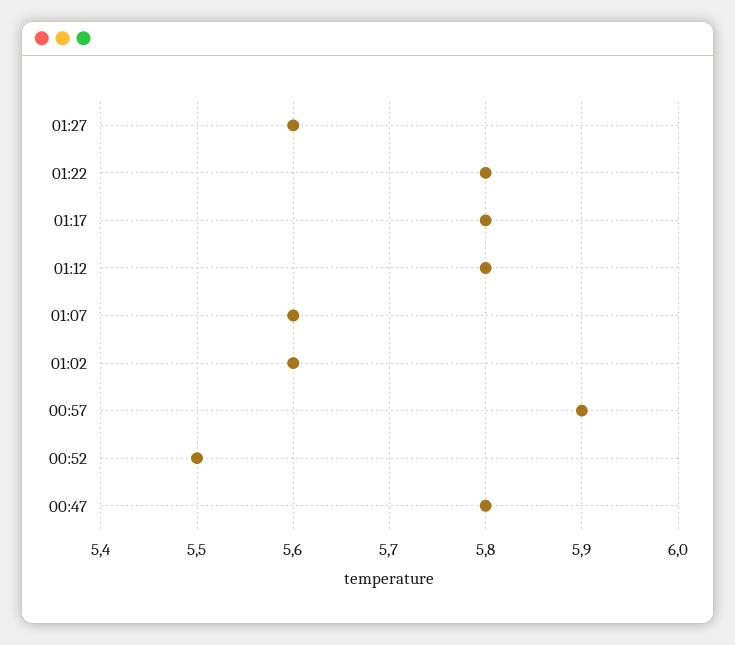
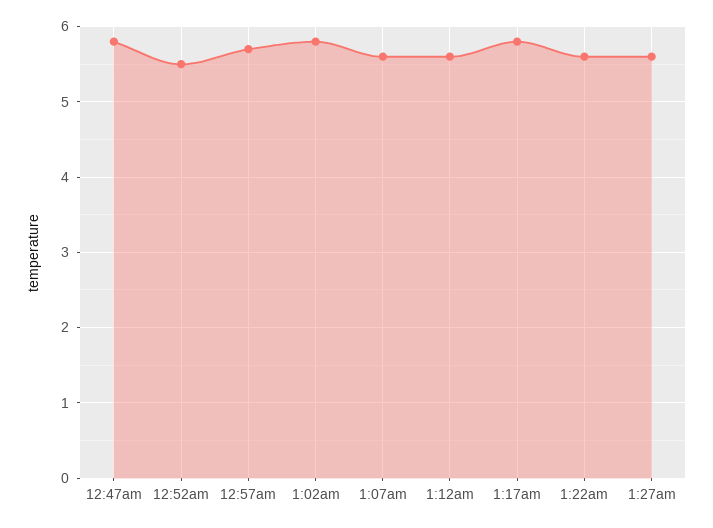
  {
    "01:27": 5.6,
-   "01:22": 5.8,
+   "01:22": 5.6,
    "01:17": 5.8,
-   "01:12": 5.8,
+   "01:12": 5.6,
    "01:07": 5.6,
-   "01:02": 5.6,
+   "01:02": 5.8,
-   "00:57": 5.9,
+   "00:57": 5.7,
    "00:52": 5.5,
    "00:47": 5.8
  }

